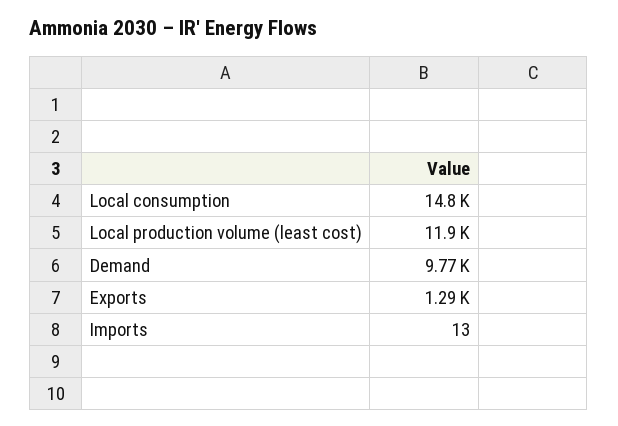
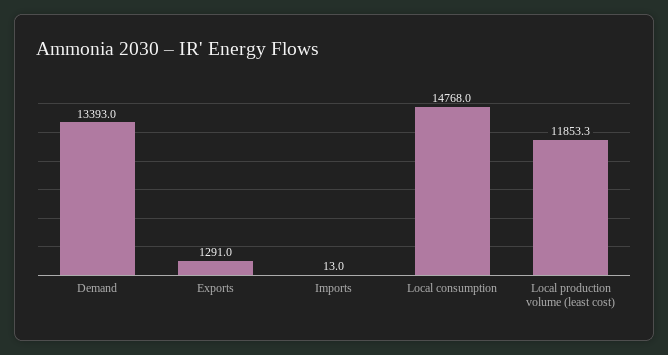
  {
    "Local consumption": 14768,
    "Local production volume (least cost)": 11853.3,
-   "Demand": 9770,
+   "Demand": 13393,
    "Exports": 1291,
    "Imports": 13
  }

